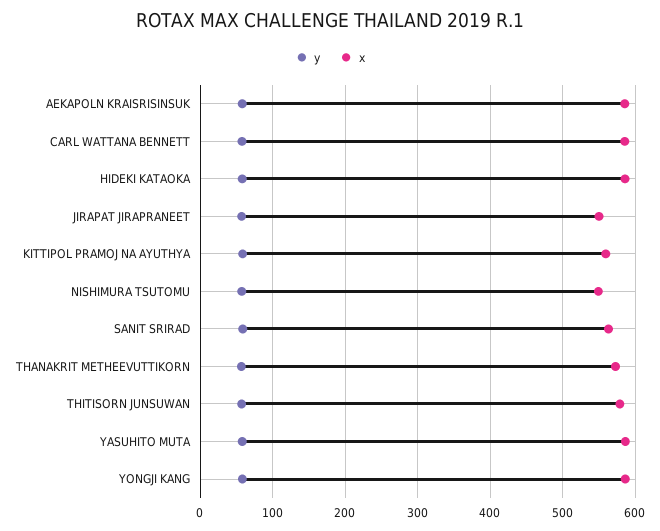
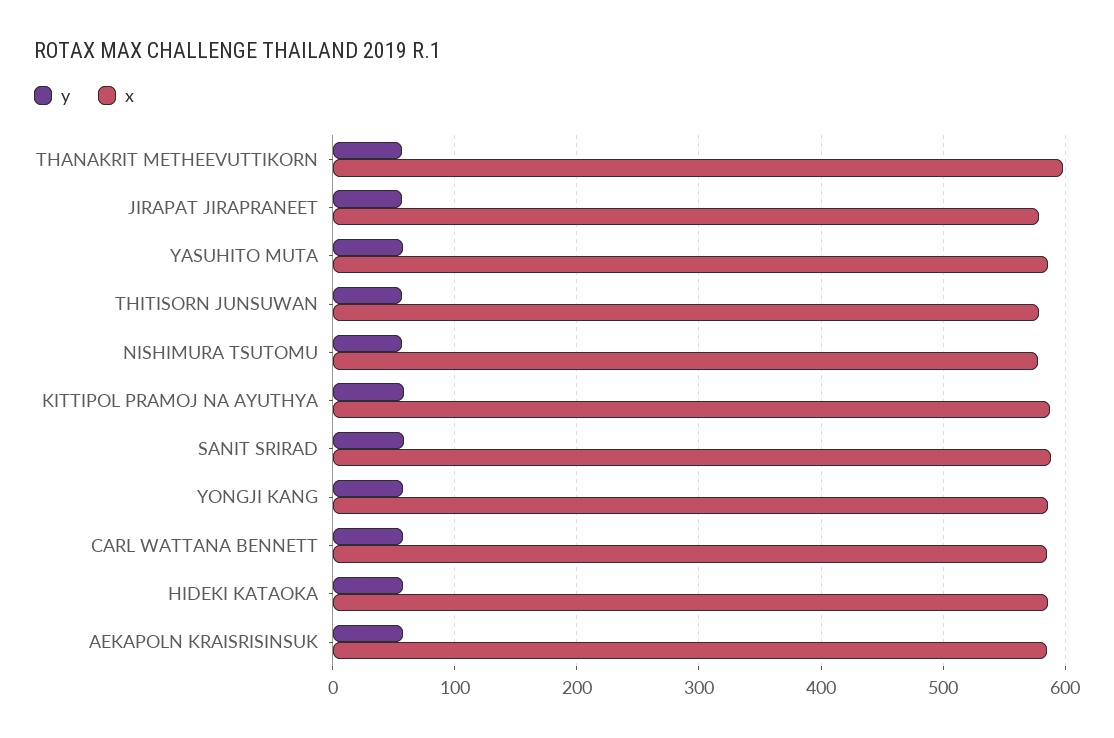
  {
    "y": {
      "AEKAPOLN KRAISRISINSUK": 60,
      "CARL WATTANA BENNETT": 60,
      "HIDEKI KATAOKA": 60,
      "JIRAPAT JIRAPRANEET": 60,
      "KITTIPOL PRAMOJ NA AYUTHYA": 60,
      "NISHIMURA TSUTOMU": 60,
      "SANIT SRIRAD": 60,
      "THANAKRIT METHEEVUTTIKORN": 60,
      "THITISORN JUNSUWAN": 60,
      "YASUHITO MUTA": 60,
      "YONGJI KANG": 60
    },
    "x": {
      "AEKAPOLN KRAISRISINSUK": 590,
      "CARL WATTANA BENNETT": 590,
      "HIDEKI KATAOKA": 590,
-     "JIRAPAT JIRAPRANEET": 550,
+     "JIRAPAT JIRAPRANEET": 580,
-     "KITTIPOL PRAMOJ NA AYUTHYA": 560,
+     "KITTIPOL PRAMOJ NA AYUTHYA": 590,
-     "NISHIMURA TSUTOMU": 550,
+     "NISHIMURA TSUTOMU": 580,
-     "SANIT SRIRAD": 560,
+     "SANIT SRIRAD": 590,
-     "THANAKRIT METHEEVUTTIKORN": 570,
+     "THANAKRIT METHEEVUTTIKORN": 600,
      "THITISORN JUNSUWAN": 580,
      "YASUHITO MUTA": 590,
      "YONGJI KANG": 590
    }
  }

